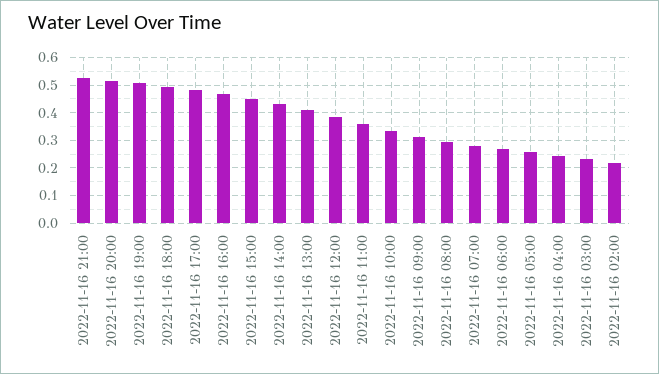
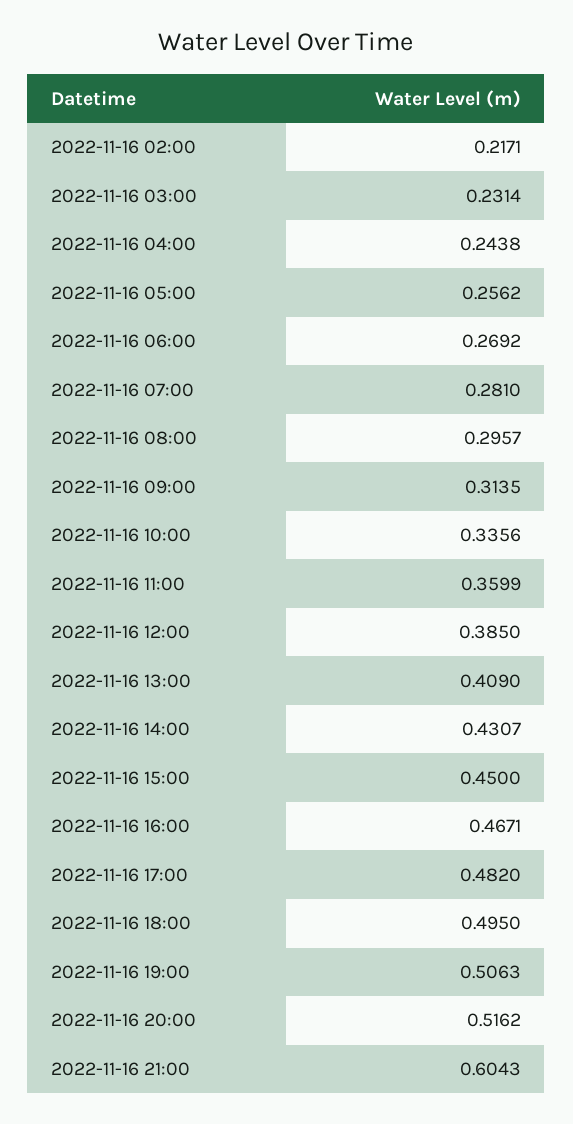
  {
-   "2022-11-16 21:00": 0.525,
+   "2022-11-16 21:00": 0.6043,
    "2022-11-16 20:00": 0.5162,
    "2022-11-16 19:00": 0.5063,
    "2022-11-16 18:00": 0.495,
    "2022-11-16 17:00": 0.482,
    "2022-11-16 16:00": 0.4671,
    "2022-11-16 15:00": 0.45,
    "2022-11-16 14:00": 0.4307,
    "2022-11-16 13:00": 0.409,
    "2022-11-16 12:00": 0.385,
    "2022-11-16 11:00": 0.3599,
    "2022-11-16 10:00": 0.3356,
    "2022-11-16 09:00": 0.3135,
    "2022-11-16 08:00": 0.2957,
    "2022-11-16 07:00": 0.281,
    "2022-11-16 06:00": 0.2692,
    "2022-11-16 05:00": 0.2562,
    "2022-11-16 04:00": 0.2438,
    "2022-11-16 03:00": 0.2314,
    "2022-11-16 02:00": 0.2171
  }

